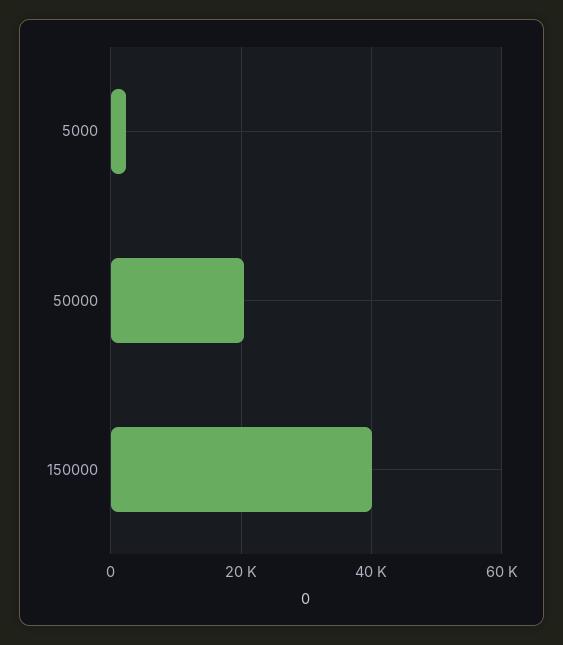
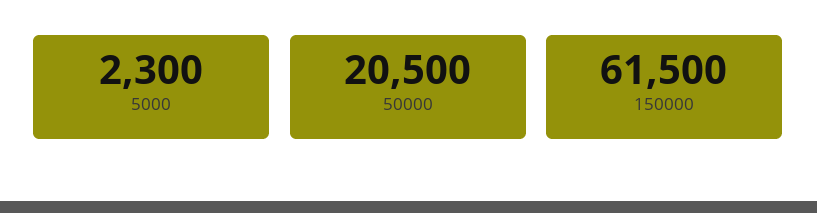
  {
    "5000": 2300,
    "50000": 20500,
-   "150000": 40000
+   "150000": 61500
  }

